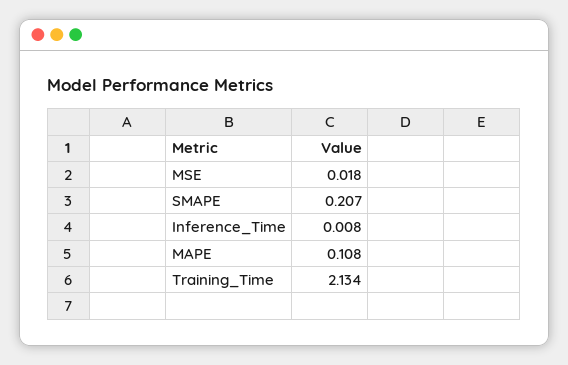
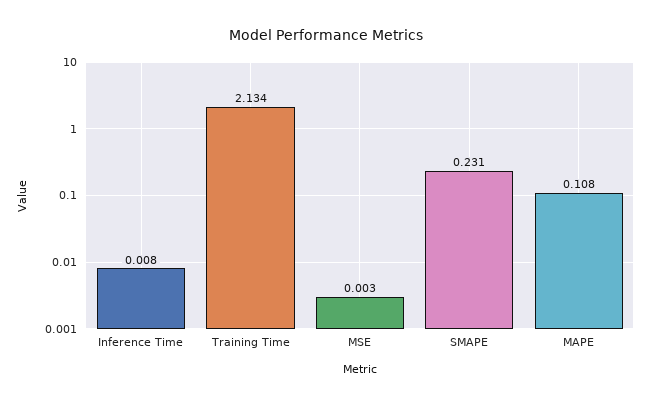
  {
-   "MSE": 0.018,
+   "MSE": 0.003,
-   "SMAPE": 0.207,
+   "SMAPE": 0.231,
    "Inference_Time": 0.008,
    "MAPE": 0.108,
    "Training_Time": 2.134
  }

